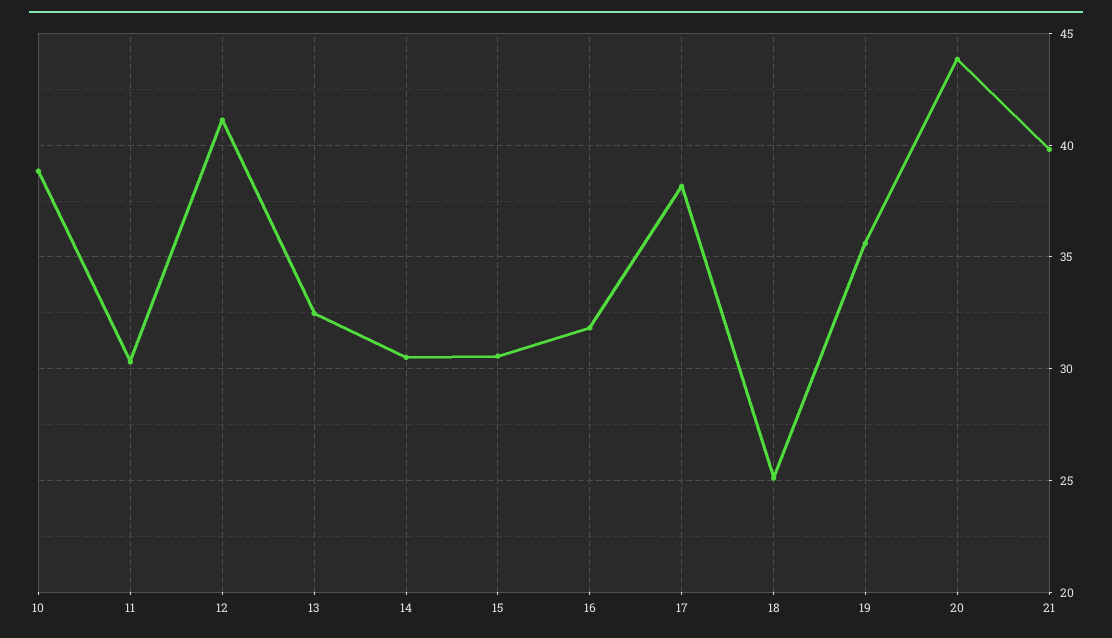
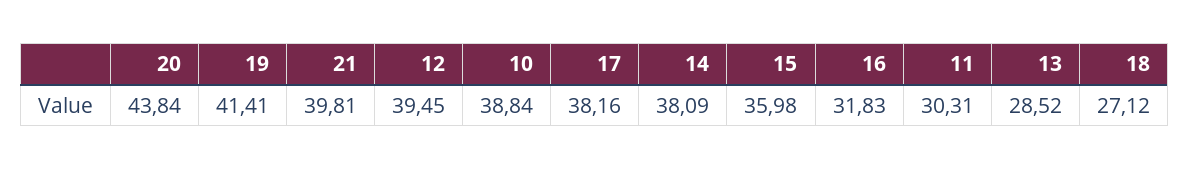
  {
    "10": 38.84,
    "11": 30.31,
-   "12": 41,
+   "12": 39.45,
-   "13": 32.5,
+   "13": 28.52,
-   "14": 30.5,
+   "14": 38.09,
-   "15": 30.5,
+   "15": 35.98,
    "16": 31.83,
    "17": 38.16,
-   "18": 25,
+   "18": 27.12,
-   "19": 35.5,
+   "19": 41.41,
    "20": 43.84,
    "21": 39.81
  }

